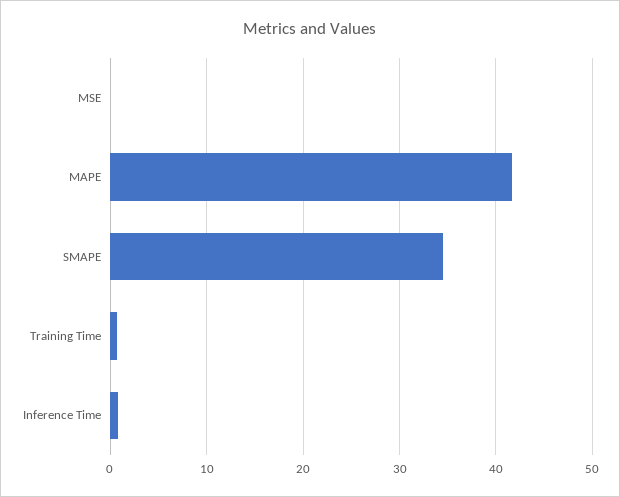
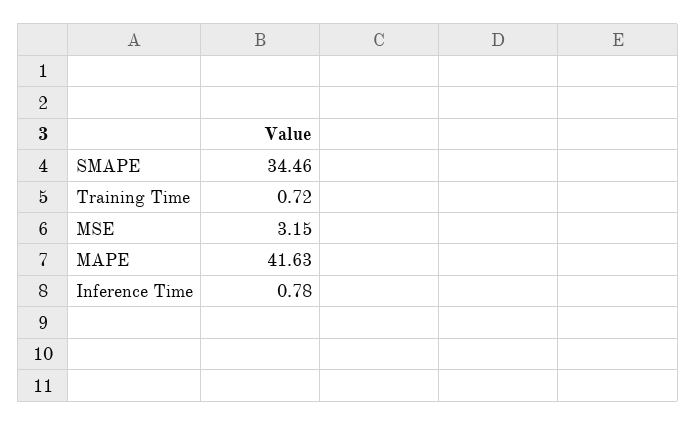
  {
-   "MSE": 0,
+   "MSE": 3.15,
    "MAPE": 41.63,
    "SMAPE": 34.46,
    "Training Time": 0.72,
    "Inference Time": 0.78
  }

